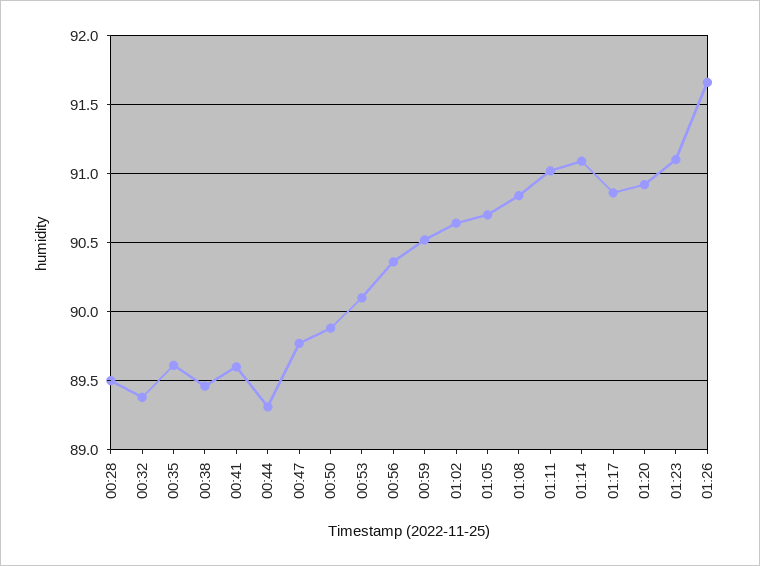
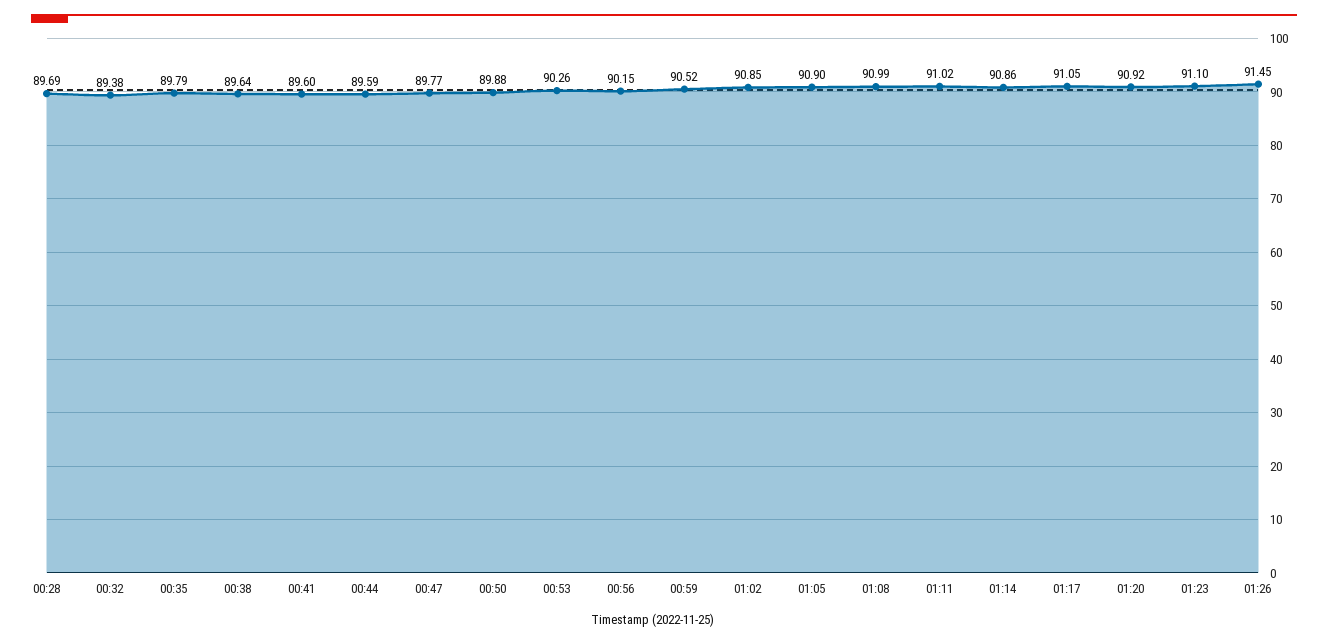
  {
-   "00:28": 89.5,
+   "00:28": 89.69,
    "00:32": 89.38,
-   "00:35": 89.6,
+   "00:35": 89.79,
-   "00:38": 89.45,
+   "00:38": 89.64,
    "00:41": 89.6,
-   "00:44": 89.3,
+   "00:44": 89.59,
    "00:47": 89.77,
    "00:50": 89.88,
-   "00:53": 90.1,
+   "00:53": 90.26,
-   "00:56": 90.35,
+   "00:56": 90.15,
    "00:59": 90.52,
-   "01:02": 90.65,
+   "01:02": 90.85,
-   "01:05": 90.7,
+   "01:05": 90.9,
-   "01:08": 90.85,
+   "01:08": 90.99,
    "01:11": 91.02,
-   "01:14": 91.1,
+   "01:14": 90.86,
-   "01:17": 90.85,
+   "01:17": 91.05,
    "01:20": 90.92,
    "01:23": 91.1,
-   "01:26": 91.65
+   "01:26": 91.45
  }

